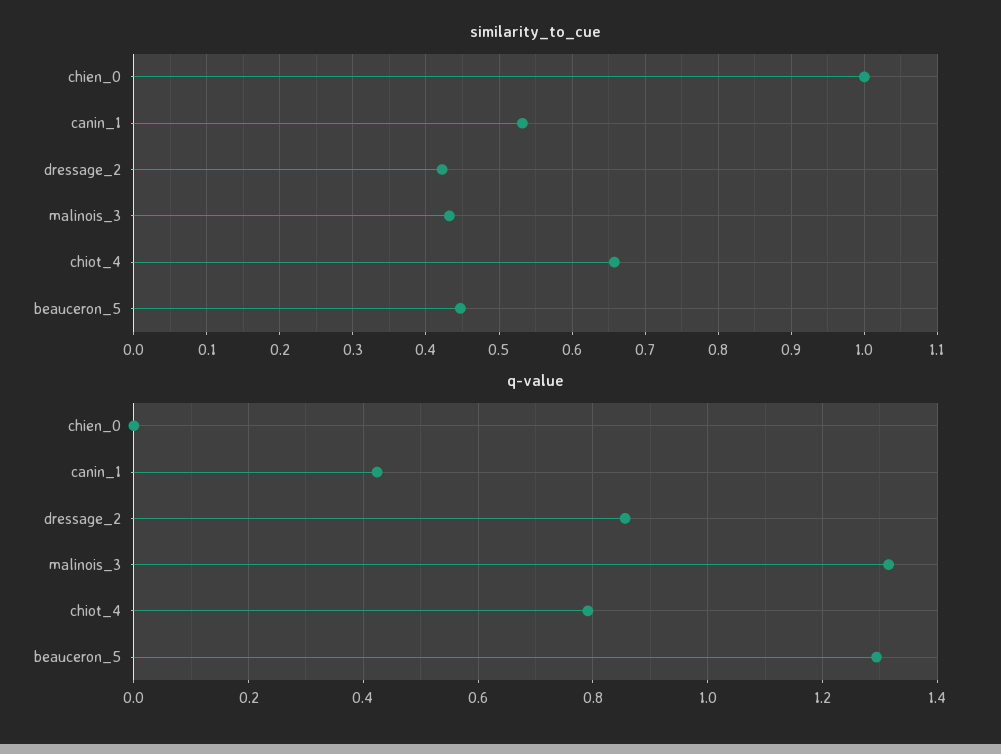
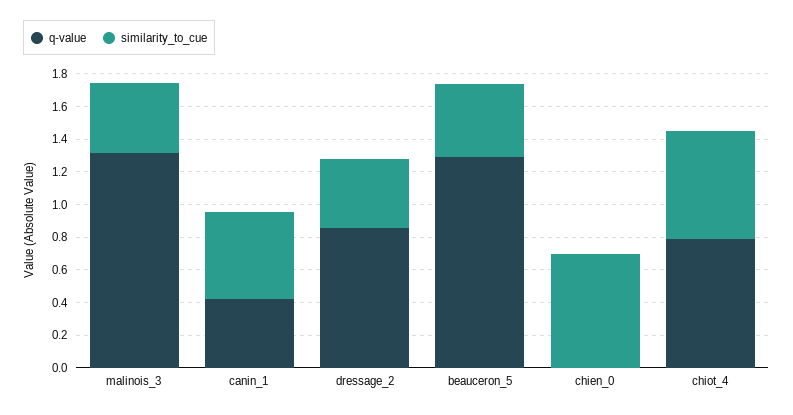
  {
    "similarity_to_cue": {
-     "chien_0": 1,
+     "chien_0": 0.7,
      "canin_1": 0.53,
      "dressage_2": 0.42,
      "malinois_3": 0.43,
      "chiot_4": 0.66,
      "beauceron_5": 0.45
    },
    "q-value": {
      "chien_0": 0,
      "canin_1": 0.42,
      "dressage_2": 0.86,
      "malinois_3": 1.32,
      "chiot_4": 0.8,
      "beauceron_5": 1.3
    }
  }

